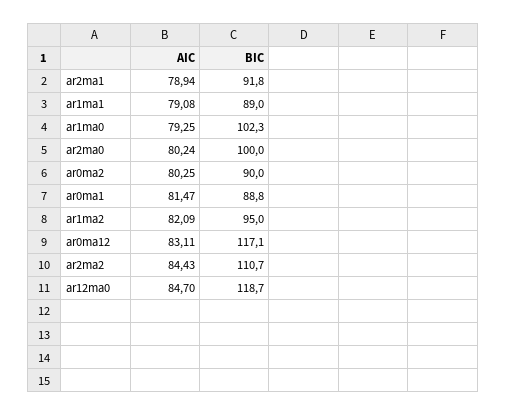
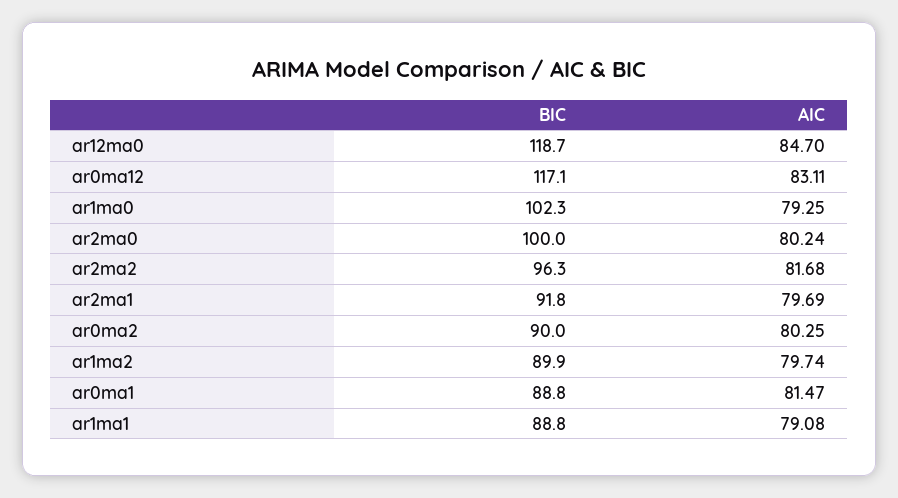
  {
    "AIC": {
-     "ar2ma1": 78.94,
+     "ar2ma1": 79.69,
      "ar1ma1": 79.08,
      "ar1ma0": 79.25,
      "ar2ma0": 80.24,
      "ar0ma2": 80.25,
      "ar0ma1": 81.47,
-     "ar1ma2": 82.09,
+     "ar1ma2": 79.74,
      "ar0ma12": 83.11,
-     "ar2ma2": 84.43,
+     "ar2ma2": 81.68,
      "ar12ma0": 84.7
    },
    "BIC": {
      "ar2ma1": 91.8,
-     "ar1ma1": 89,
+     "ar1ma1": 88.8,
      "ar1ma0": 102.3,
      "ar2ma0": 100,
      "ar0ma2": 90,
      "ar0ma1": 88.8,
-     "ar1ma2": 95,
+     "ar1ma2": 89.9,
      "ar0ma12": 117.1,
-     "ar2ma2": 110.7,
+     "ar2ma2": 96.3,
      "ar12ma0": 118.7
    }
  }

